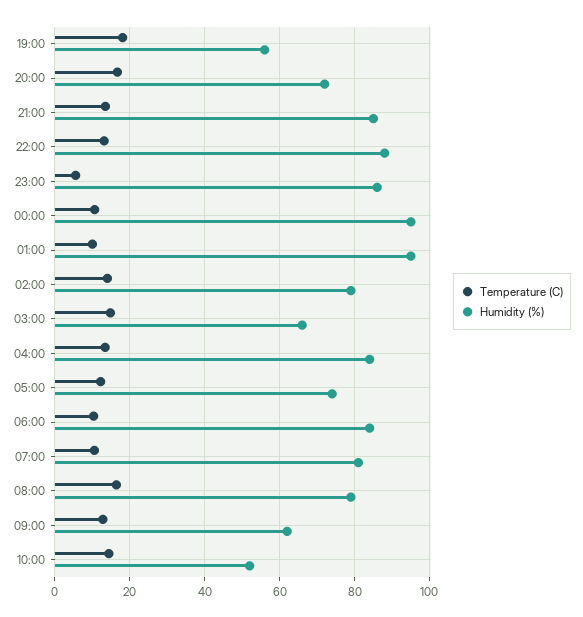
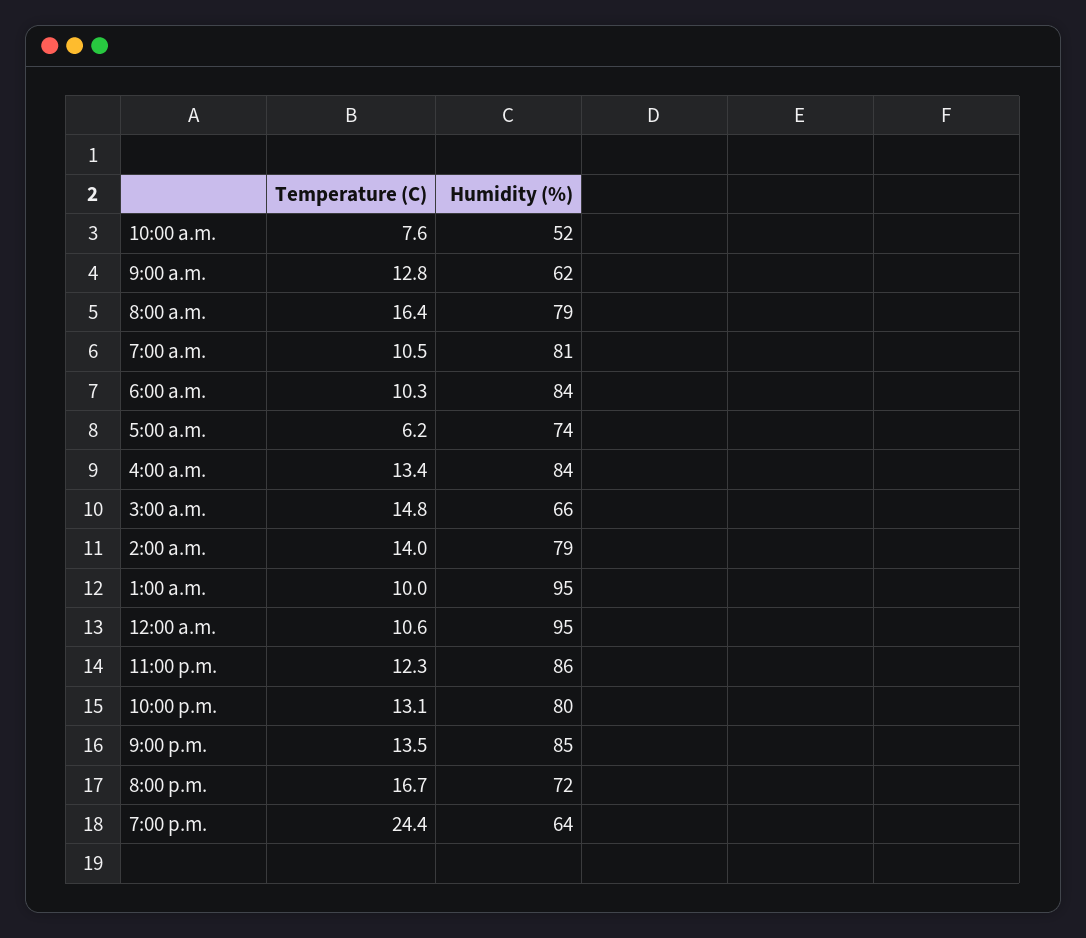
  {
    "Temperature (C)": {
-     "19:00": 18,
+     "19:00": 24.4,
      "20:00": 16.7,
      "21:00": 13.5,
      "22:00": 13.1,
-     "23:00": 6,
+     "23:00": 12.3,
      "00:00": 10.6,
      "01:00": 10,
      "02:00": 14,
      "03:00": 14.8,
      "04:00": 13.4,
-     "05:00": 12,
+     "05:00": 6.2,
      "06:00": 10.3,
      "07:00": 10.5,
      "08:00": 16.4,
      "09:00": 12.8,
-     "10:00": 14
+     "10:00": 7.6
    },
    "Humidity (%)": {
-     "19:00": 56,
+     "19:00": 64,
      "20:00": 72,
      "21:00": 85,
-     "22:00": 88,
+     "22:00": 80,
      "23:00": 86,
      "00:00": 95,
      "01:00": 95,
      "02:00": 79,
      "03:00": 66,
      "04:00": 84,
      "05:00": 74,
      "06:00": 84,
      "07:00": 81,
      "08:00": 79,
      "09:00": 62,
      "10:00": 52
    }
  }

